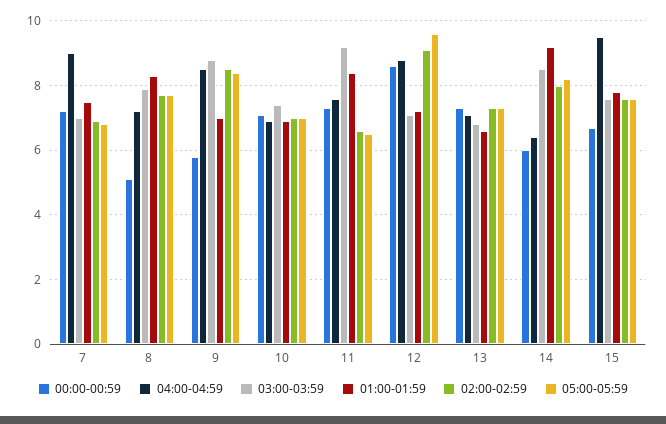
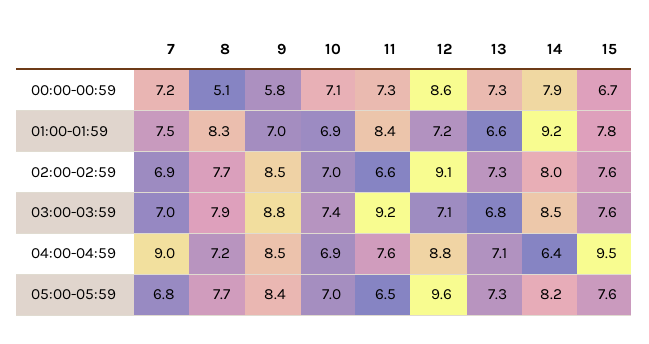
  {
    "00:00-00:59": {
      "7": 7.2,
      "8": 5.1,
      "9": 5.8,
      "10": 7.1,
      "11": 7.3,
      "12": 8.6,
      "13": 7.3,
-     "14": 6,
+     "14": 7.9,
      "15": 6.7
    },
    "04:00-04:59": {
      "7": 9,
      "8": 7.2,
      "9": 8.5,
      "10": 6.9,
      "11": 7.6,
      "12": 8.8,
      "13": 7.1,
      "14": 6.4,
      "15": 9.5
    },
    "03:00-03:59": {
      "7": 7,
      "8": 7.9,
      "9": 8.8,
      "10": 7.4,
      "11": 9.2,
      "12": 7.1,
      "13": 6.8,
      "14": 8.5,
      "15": 7.6
    },
    "01:00-01:59": {
      "7": 7.5,
      "8": 8.3,
      "9": 7,
      "10": 6.9,
      "11": 8.4,
      "12": 7.2,
      "13": 6.6,
      "14": 9.2,
      "15": 7.8
    },
    "02:00-02:59": {
      "7": 6.9,
      "8": 7.7,
      "9": 8.5,
      "10": 7,
      "11": 6.6,
      "12": 9.1,
      "13": 7.3,
      "14": 8,
      "15": 7.6
    },
    "05:00-05:59": {
      "7": 6.8,
      "8": 7.7,
      "9": 8.4,
      "10": 7,
      "11": 6.5,
      "12": 9.6,
      "13": 7.3,
      "14": 8.2,
      "15": 7.6
    }
  }

